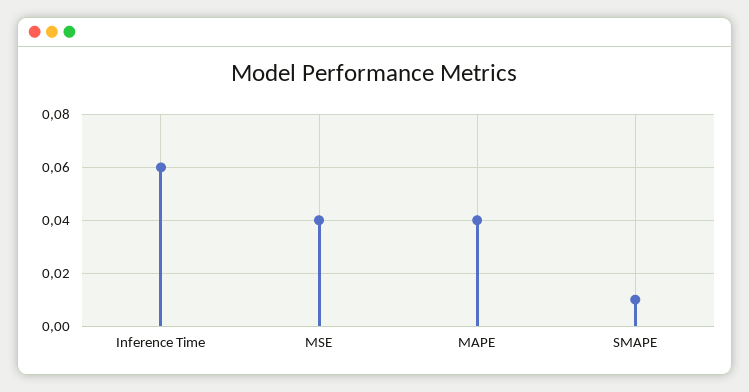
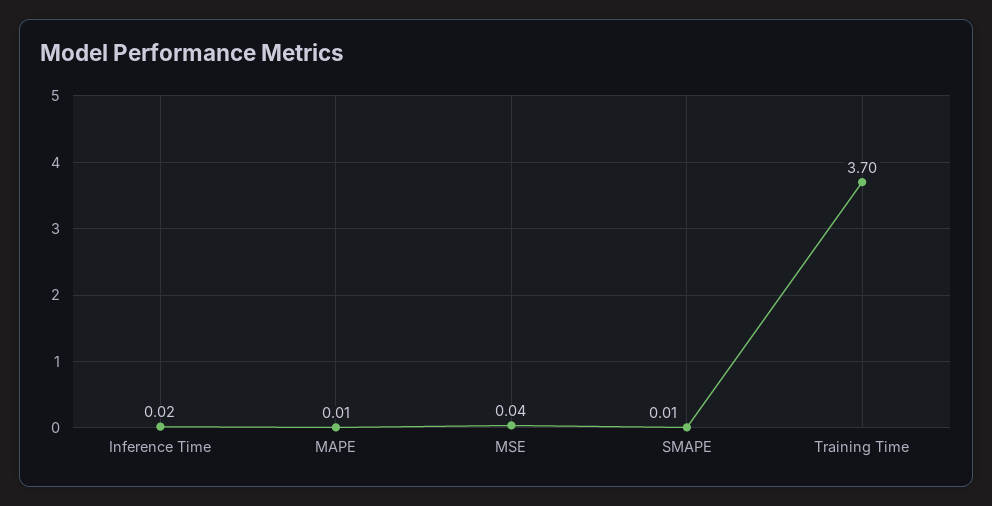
  {
-   "Inference Time": 0.06,
+   "Inference Time": 0.02,
    "MSE": 0.04,
-   "MAPE": 0.04,
+   "MAPE": 0.01,
-   "SMAPE": 0.01
+   "SMAPE": 0.01,
+   "Training Time": 3.7
  }

